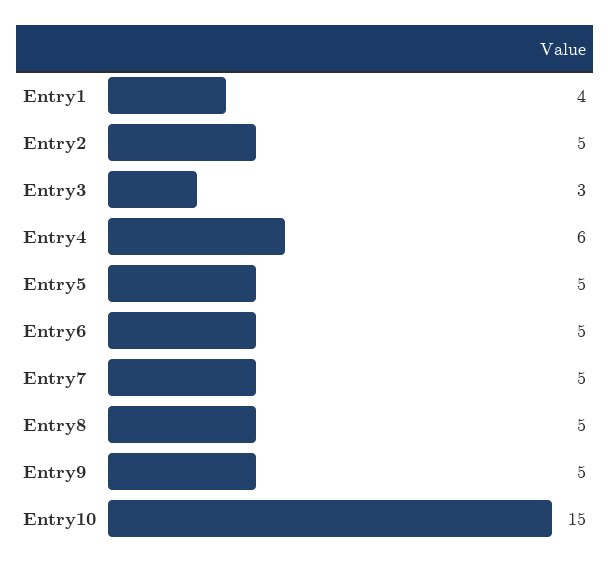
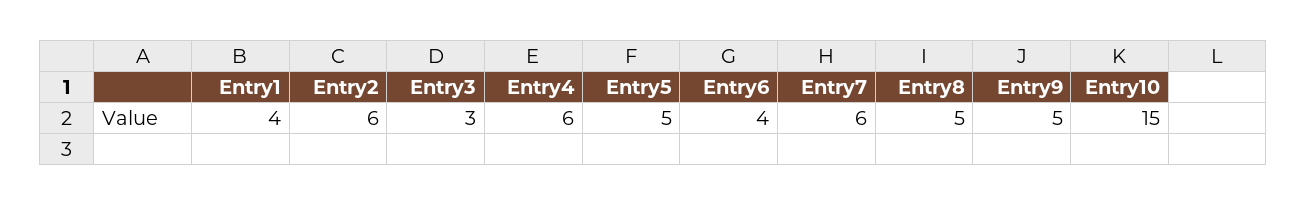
  {
    "Entry1": 4,
-   "Entry2": 5,
+   "Entry2": 6,
    "Entry3": 3,
    "Entry4": 6,
    "Entry5": 5,
-   "Entry6": 5,
+   "Entry6": 4,
-   "Entry7": 5,
+   "Entry7": 6,
    "Entry8": 5,
    "Entry9": 5,
    "Entry10": 15
  }

